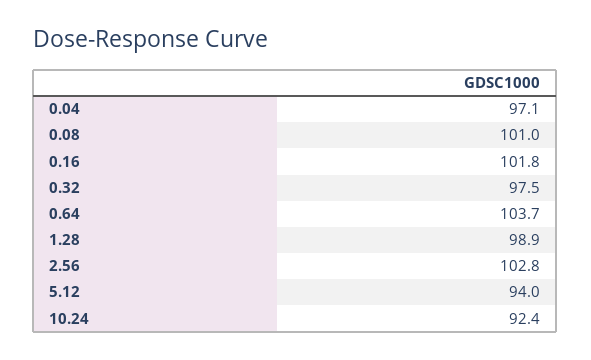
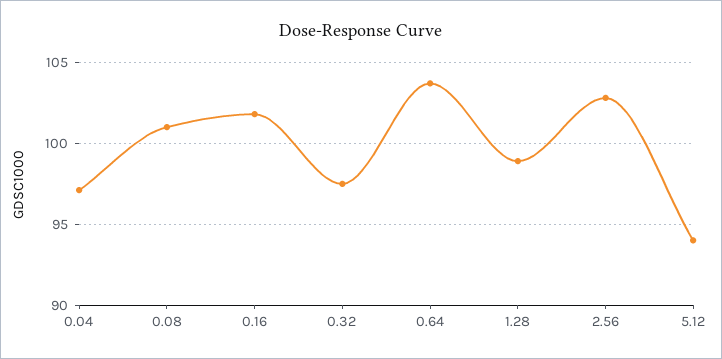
  {
    "0.04": 97.1,
    "0.08": 101,
    "0.16": 101.8,
    "0.32": 97.5,
    "0.64": 103.7,
    "1.28": 98.9,
    "2.56": 102.8,
-   "5.12": 94,
+   "5.12": 94
-   "10.24": 92.4
  }

